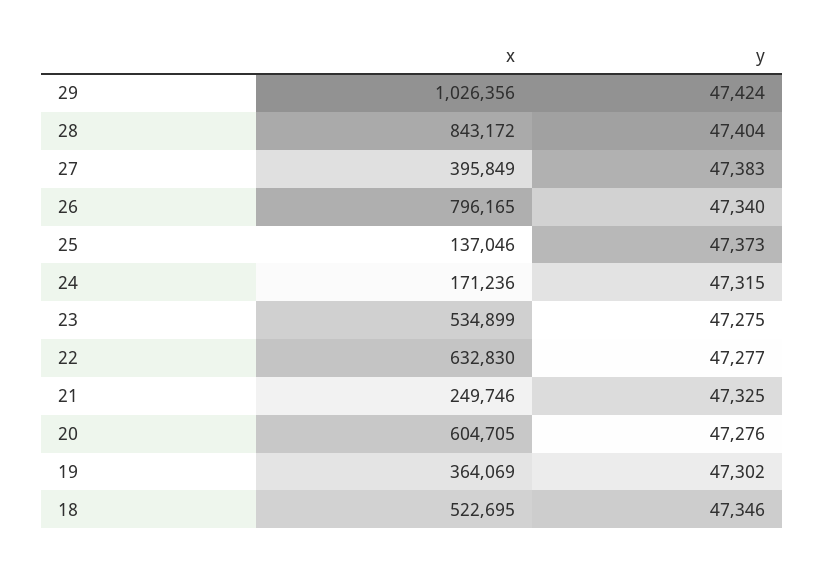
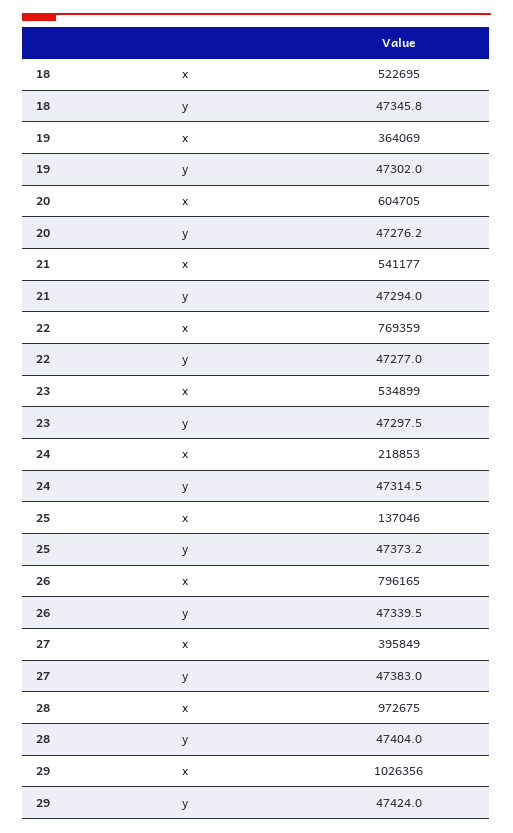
  {
    "x": {
      "29": 1026356,
-     "28": 843172,
+     "28": 972675,
      "27": 395849,
      "26": 796165,
      "25": 137046,
-     "24": 171236,
+     "24": 218853,
      "23": 534899,
-     "22": 632830,
+     "22": 769359,
-     "21": 249746,
+     "21": 541177,
      "20": 604705,
      "19": 364069,
      "18": 522695
    },
    "y": {
      "29": 47424,
      "28": 47404,
      "27": 47383,
      "26": 47339.5,
      "25": 47373.2,
      "24": 47314.5,
-     "23": 47275,
+     "23": 47297.5,
      "22": 47277,
-     "21": 47325,
+     "21": 47294,
      "20": 47276.2,
      "19": 47302,
      "18": 47345.8
    }
  }

